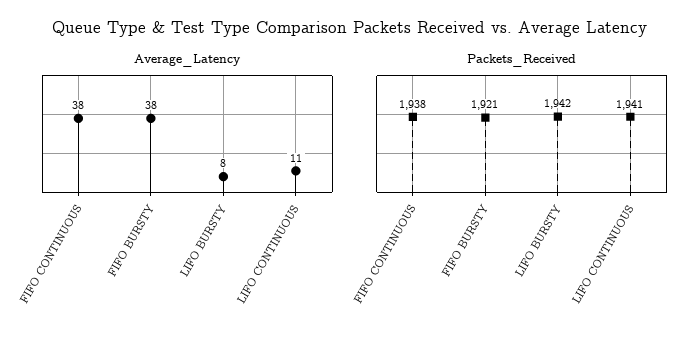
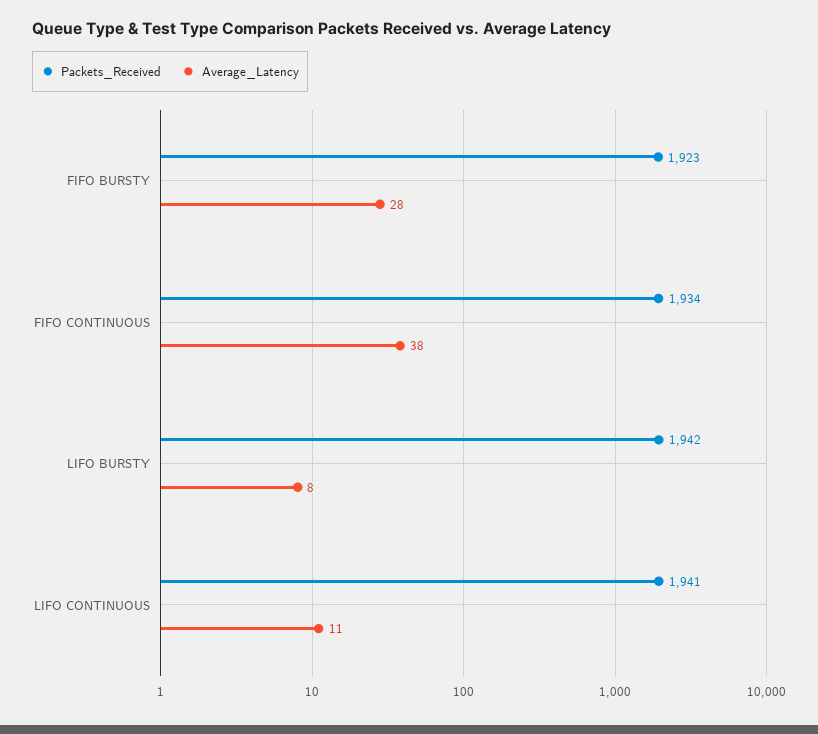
  {
    "Average_Latency": {
      "FIFO CONTINUOUS": 38,
-     "FIFO BURSTY": 38,
+     "FIFO BURSTY": 28,
      "LIFO BURSTY": 8,
      "LIFO CONTINUOUS": 11
    },
    "Packets_Received": {
-     "FIFO CONTINUOUS": 1938,
+     "FIFO CONTINUOUS": 1934,
-     "FIFO BURSTY": 1921,
+     "FIFO BURSTY": 1923,
      "LIFO BURSTY": 1942,
      "LIFO CONTINUOUS": 1941
    }
  }

